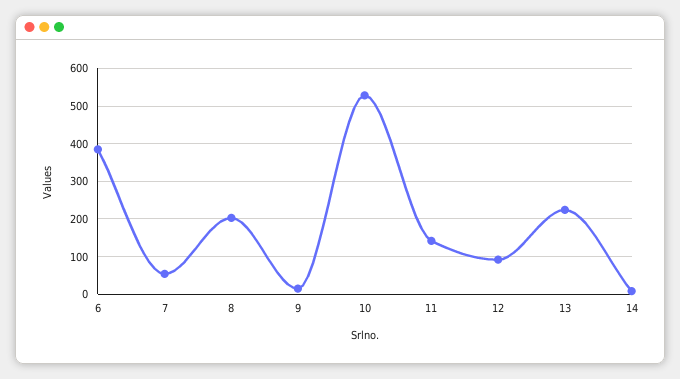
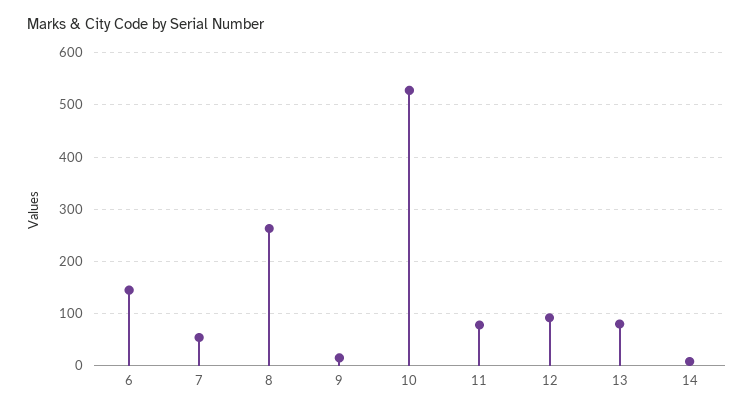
  {
-   "6": 380,
+   "6": 140,
    "7": 60,
-   "8": 200,
+   "8": 260,
    "9": 20,
    "10": 520,
-   "11": 140,
+   "11": 80,
    "12": 100,
-   "13": 220,
+   "13": 80,
    "14": 0
  }

